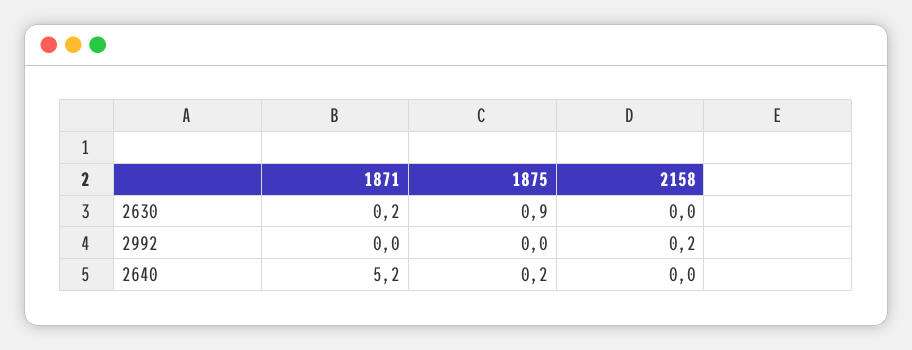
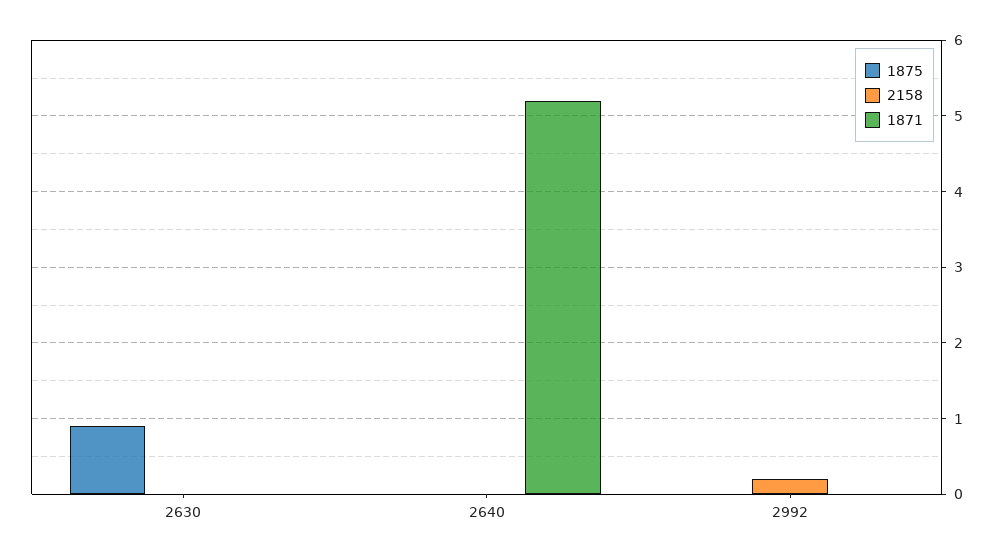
  {
    "1871": {
-     "2630": 0.2,
+     "2630": 0,
      "2992": 0,
      "2640": 5.2
    },
    "1875": {
      "2630": 0.9,
      "2992": 0,
-     "2640": 0.2
+     "2640": 0
    },
    "2158": {
      "2630": 0,
      "2992": 0.2,
      "2640": 0
    }
  }

